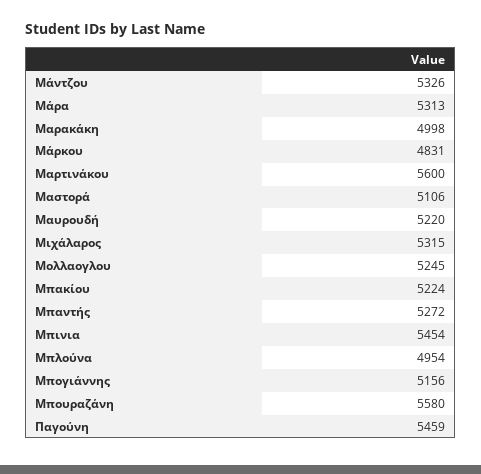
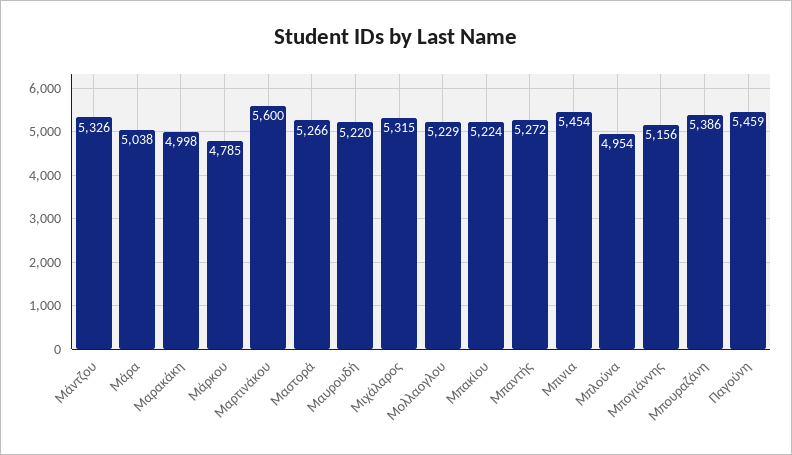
  {
    "Μάντζου": 5326,
-   "Μάρα": 5313,
+   "Μάρα": 5038,
    "Μαρακάκη": 4998,
-   "Μάρκου": 4831,
+   "Μάρκου": 4785,
    "Μαρτινάκου": 5600,
-   "Μαστορά": 5106,
+   "Μαστορά": 5266,
    "Μαυρουδή": 5220,
    "Μιχάλαρος": 5315,
-   "Μολλαογλου": 5245,
+   "Μολλαογλου": 5229,
    "Μπακίου": 5224,
    "Μπαντής": 5272,
    "Μπινια": 5454,
    "Μπλούνα": 4954,
    "Μπογιάννης": 5156,
-   "Μπουραζάνη": 5580,
+   "Μπουραζάνη": 5386,
    "Παγούνη": 5459
  }

